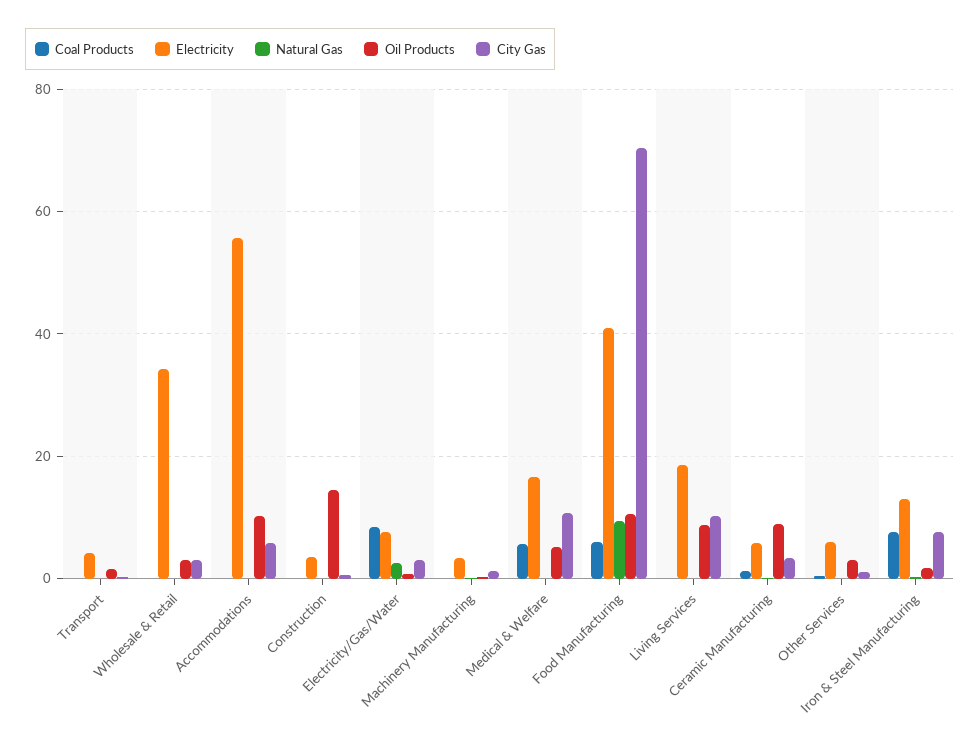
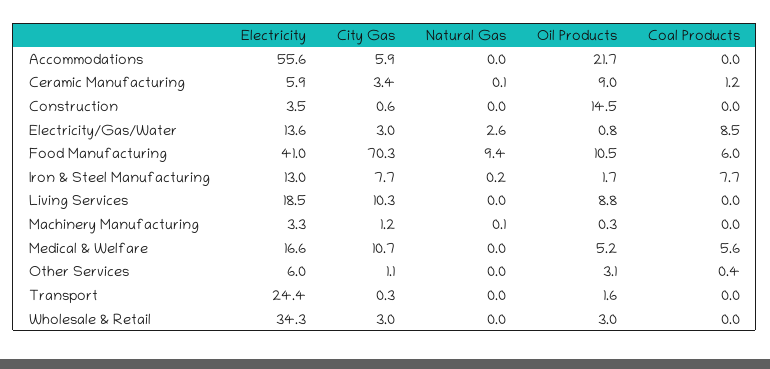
  {
    "Coal Products": {
      "Transport": 0,
      "Wholesale & Retail": 0,
      "Accommodations": 0,
      "Construction": 0,
      "Electricity/Gas/Water": 8.5,
      "Machinery Manufacturing": 0,
      "Medical & Welfare": 5.6,
      "Food Manufacturing": 6,
      "Living Services": 0,
      "Ceramic Manufacturing": 1.2,
      "Other Services": 0.4,
      "Iron & Steel Manufacturing": 7.7
    },
    "Electricity": {
-     "Transport": 4,
+     "Transport": 24.4,
      "Wholesale & Retail": 34.3,
      "Accommodations": 55.6,
      "Construction": 3.5,
-     "Electricity/Gas/Water": 8,
+     "Electricity/Gas/Water": 13.6,
      "Machinery Manufacturing": 3.3,
      "Medical & Welfare": 16.6,
      "Food Manufacturing": 41,
      "Living Services": 18.5,
      "Ceramic Manufacturing": 5.9,
      "Other Services": 6,
      "Iron & Steel Manufacturing": 13
    },
    "Natural Gas": {
      "Transport": 0,
      "Wholesale & Retail": 0,
      "Accommodations": 0,
      "Construction": 0,
      "Electricity/Gas/Water": 2.6,
      "Machinery Manufacturing": 0.1,
      "Medical & Welfare": 0,
      "Food Manufacturing": 9.4,
      "Living Services": 0,
      "Ceramic Manufacturing": 0.1,
      "Other Services": 0,
      "Iron & Steel Manufacturing": 0.2
    },
    "Oil Products": {
      "Transport": 1.6,
      "Wholesale & Retail": 3,
-     "Accommodations": 10,
+     "Accommodations": 21.7,
      "Construction": 14.5,
      "Electricity/Gas/Water": 0.8,
      "Machinery Manufacturing": 0.3,
      "Medical & Welfare": 5.2,
      "Food Manufacturing": 10.5,
      "Living Services": 8.8,
      "Ceramic Manufacturing": 9,
      "Other Services": 3.1,
      "Iron & Steel Manufacturing": 1.7
    },
    "City Gas": {
      "Transport": 0.3,
      "Wholesale & Retail": 3,
      "Accommodations": 5.9,
      "Construction": 0.6,
      "Electricity/Gas/Water": 3,
      "Machinery Manufacturing": 1.2,
      "Medical & Welfare": 10.7,
      "Food Manufacturing": 70.3,
      "Living Services": 10.3,
      "Ceramic Manufacturing": 3.4,
      "Other Services": 1.1,
      "Iron & Steel Manufacturing": 7.7
    }
  }

